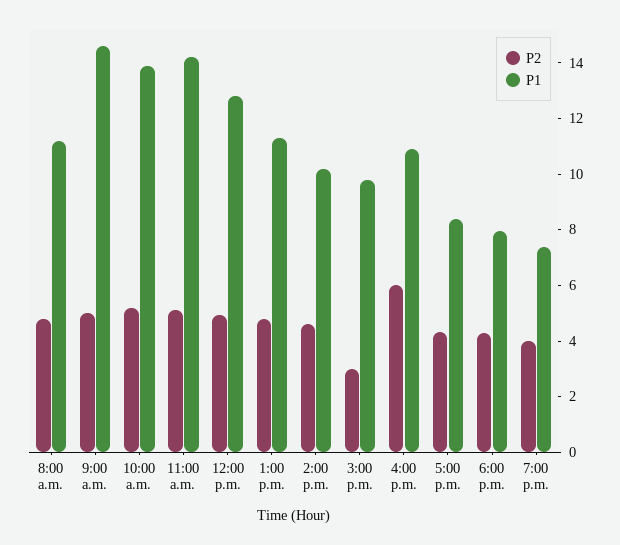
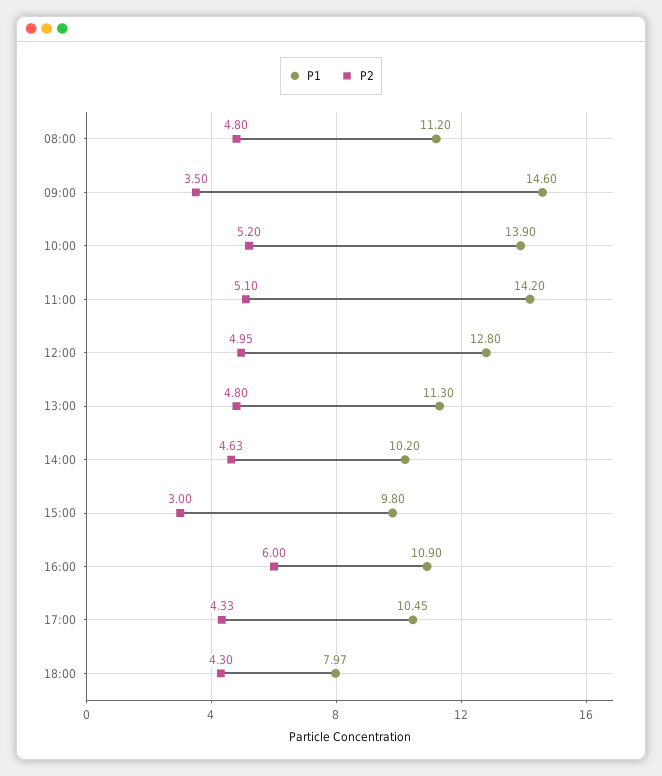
  {
    "P2": {
      "8:00 a.m.": 4.8,
-     "9:00 a.m.": 5,
+     "9:00 a.m.": 3.5,
      "10:00 a.m.": 5.2,
      "11:00 a.m.": 5.1,
      "12:00 p.m.": 4.95,
      "1:00 p.m.": 4.8,
      "2:00 p.m.": 4.63,
      "3:00 p.m.": 3,
      "4:00 p.m.": 6,
      "5:00 p.m.": 4.33,
-     "6:00 p.m.": 4.3,
+     "6:00 p.m.": 4.3
-     "7:00 p.m.": 4
    },
    "P1": {
      "8:00 a.m.": 11.2,
      "9:00 a.m.": 14.6,
      "10:00 a.m.": 13.9,
      "11:00 a.m.": 14.2,
      "12:00 p.m.": 12.8,
      "1:00 p.m.": 11.3,
      "2:00 p.m.": 10.2,
      "3:00 p.m.": 9.8,
      "4:00 p.m.": 10.9,
-     "5:00 p.m.": 8.5,
+     "5:00 p.m.": 10.45,
-     "6:00 p.m.": 7.97,
+     "6:00 p.m.": 7.97
-     "7:00 p.m.": 7.5
    }
  }

